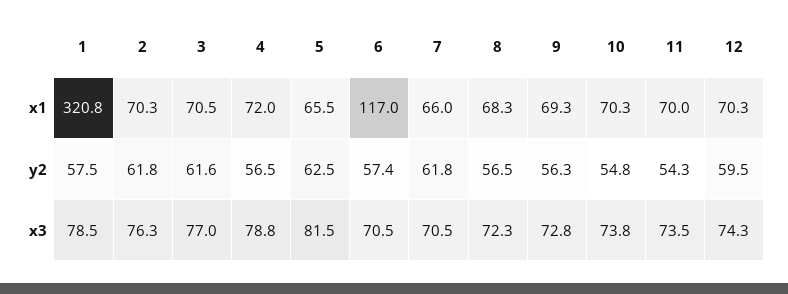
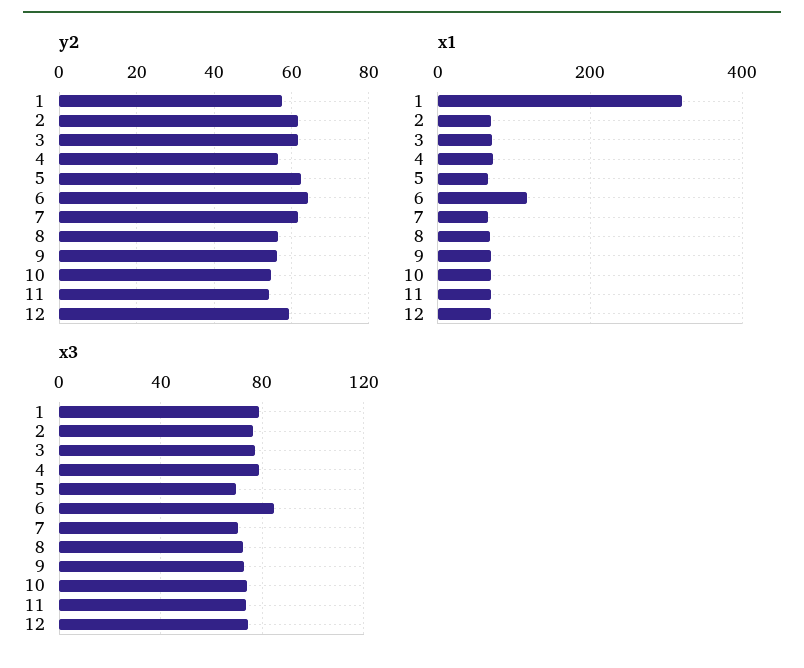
  {
    "x1": {
      "1": 320.8,
      "2": 70.3,
      "3": 70.5,
      "4": 72,
      "5": 65.5,
      "6": 117,
      "7": 66,
      "8": 68.3,
      "9": 69.3,
      "10": 70.3,
      "11": 70,
      "12": 70.3
    },
    "y2": {
      "1": 57.5,
      "2": 61.8,
      "3": 61.6,
      "4": 56.5,
      "5": 62.5,
-     "6": 57.4,
+     "6": 64,
      "7": 61.8,
      "8": 56.5,
      "9": 56.3,
      "10": 54.8,
      "11": 54.3,
      "12": 59.5
    },
    "x3": {
      "1": 78.5,
      "2": 76.3,
      "3": 77,
      "4": 78.8,
-     "5": 81.5,
+     "5": 70,
-     "6": 70.5,
+     "6": 85,
      "7": 70.5,
      "8": 72.3,
      "9": 72.8,
      "10": 73.8,
      "11": 73.5,
      "12": 74.3
    }
  }

